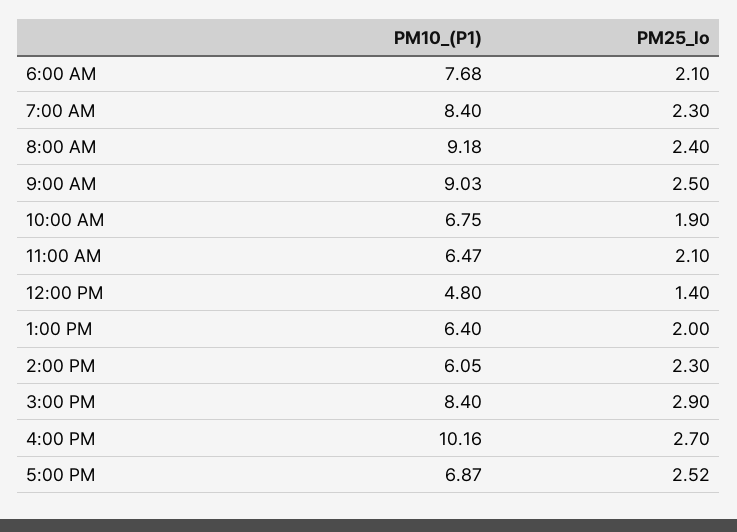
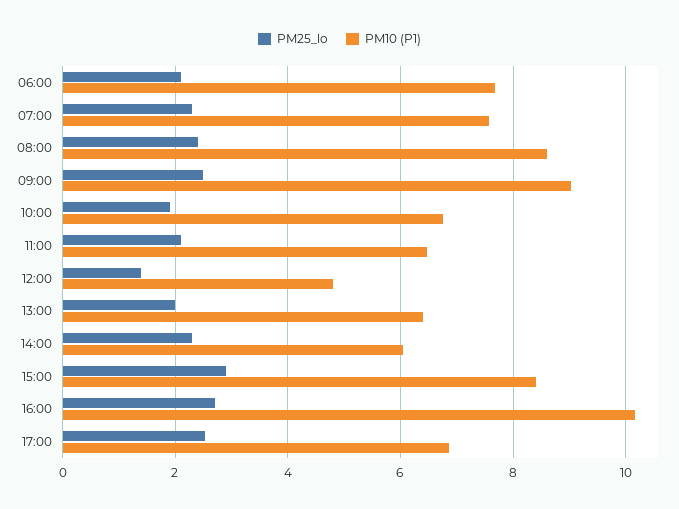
  {
    "PM10_(P1)": {
      "6:00 AM": 7.68,
-     "7:00 AM": 8.4,
+     "7:00 AM": 7.6,
-     "8:00 AM": 9.18,
+     "8:00 AM": 8.6,
      "9:00 AM": 9.03,
      "10:00 AM": 6.75,
      "11:00 AM": 6.47,
      "12:00 PM": 4.8,
      "1:00 PM": 6.4,
      "2:00 PM": 6.05,
      "3:00 PM": 8.4,
      "4:00 PM": 10.16,
      "5:00 PM": 6.87
    },
    "PM25_lo": {
      "6:00 AM": 2.1,
      "7:00 AM": 2.3,
      "8:00 AM": 2.4,
      "9:00 AM": 2.5,
      "10:00 AM": 1.9,
      "11:00 AM": 2.1,
      "12:00 PM": 1.4,
      "1:00 PM": 2,
      "2:00 PM": 2.3,
      "3:00 PM": 2.9,
      "4:00 PM": 2.7,
      "5:00 PM": 2.52
    }
  }

